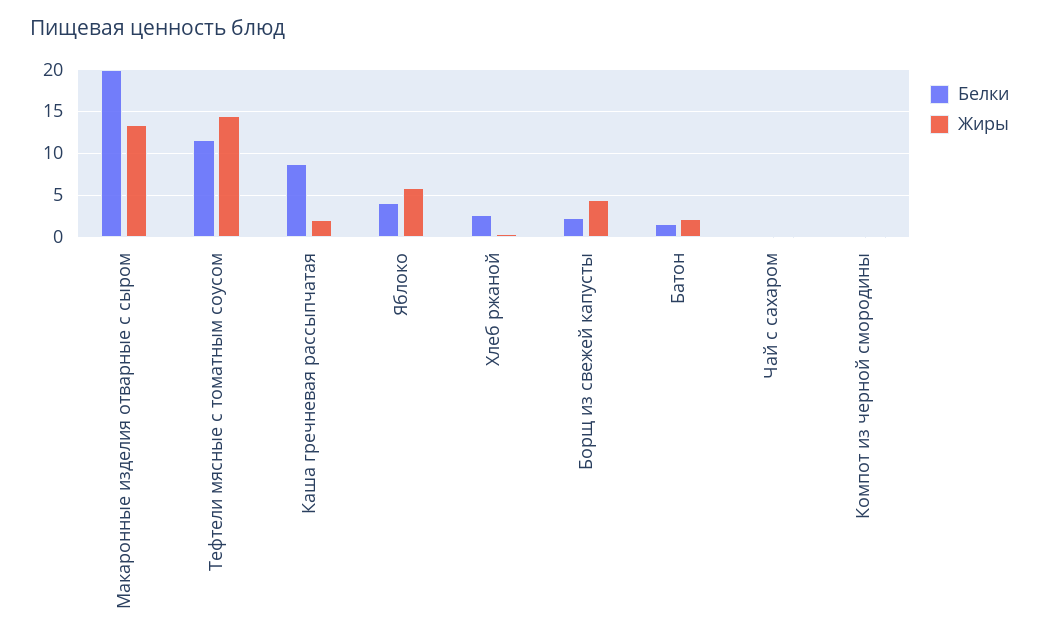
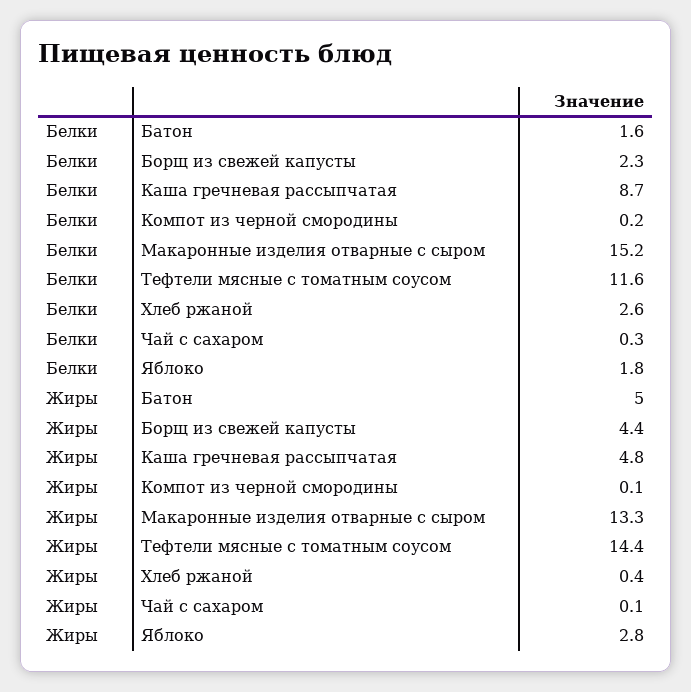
  {
    "Белки": {
-     "Макаронные изделия отварные с сыром": 20,
+     "Макаронные изделия отварные с сыром": 15.2,
      "Тефтели мясные с томатным соусом": 11.6,
      "Каша гречневая рассыпчатая": 8.7,
-     "Яблоко": 4,
+     "Яблоко": 1.8,
      "Хлеб ржаной": 2.6,
      "Борщ из свежей капусты": 2.3,
      "Батон": 1.6,
      "Чай с сахаром": 0.3,
      "Компот из черной смородины": 0.2
    },
    "Жиры": {
      "Макаронные изделия отварные с сыром": 13.3,
      "Тефтели мясные с томатным соусом": 14.4,
-     "Каша гречневая рассыпчатая": 2,
+     "Каша гречневая рассыпчатая": 4.8,
-     "Яблоко": 6,
+     "Яблоко": 2.8,
      "Хлеб ржаной": 0.4,
      "Борщ из свежей капусты": 4.4,
-     "Батон": 2,
+     "Батон": 5,
      "Чай с сахаром": 0.1,
      "Компот из черной смородины": 0.1
    }
  }

